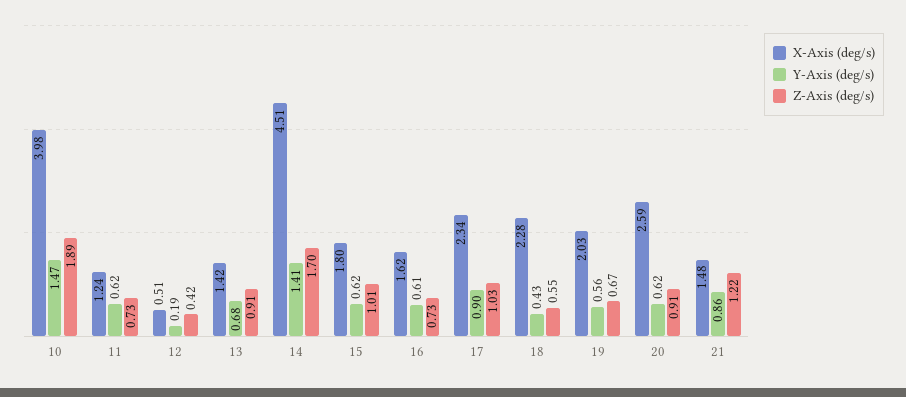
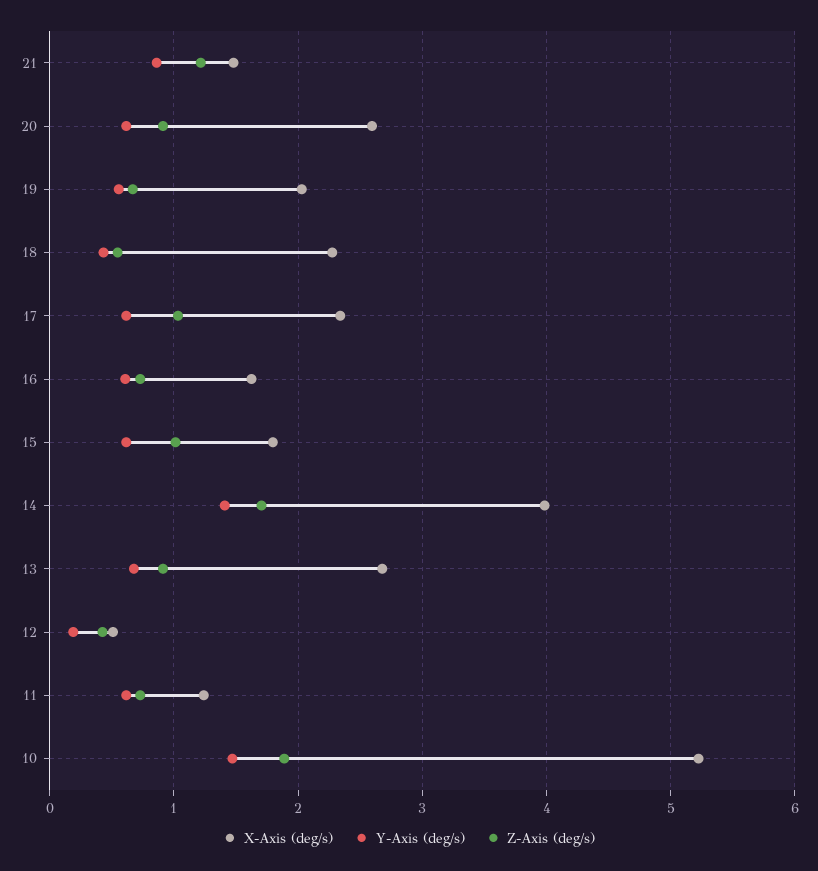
  {
    "X-Axis (deg/s)": {
-     "10": 3.98,
+     "10": 5.2,
      "11": 1.24,
      "12": 0.51,
-     "13": 1.42,
+     "13": 2.7,
-     "14": 4.51,
+     "14": 4,
      "15": 1.8,
      "16": 1.62,
      "17": 2.34,
      "18": 2.28,
      "19": 2.03,
      "20": 2.59,
      "21": 1.48
    },
    "Y-Axis (deg/s)": {
      "10": 1.47,
      "11": 0.62,
      "12": 0.19,
      "13": 0.68,
      "14": 1.41,
      "15": 0.62,
      "16": 0.61,
-     "17": 0.9,
+     "17": 0.6,
      "18": 0.43,
      "19": 0.56,
      "20": 0.62,
      "21": 0.86
    },
    "Z-Axis (deg/s)": {
      "10": 1.89,
      "11": 0.73,
      "12": 0.42,
      "13": 0.91,
      "14": 1.7,
      "15": 1.01,
      "16": 0.73,
      "17": 1.03,
      "18": 0.55,
      "19": 0.67,
      "20": 0.91,
      "21": 1.22
    }
  }

